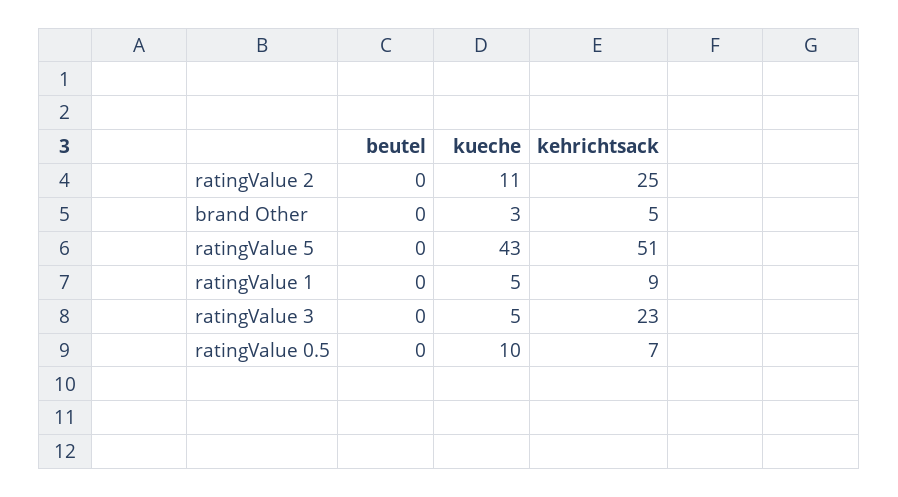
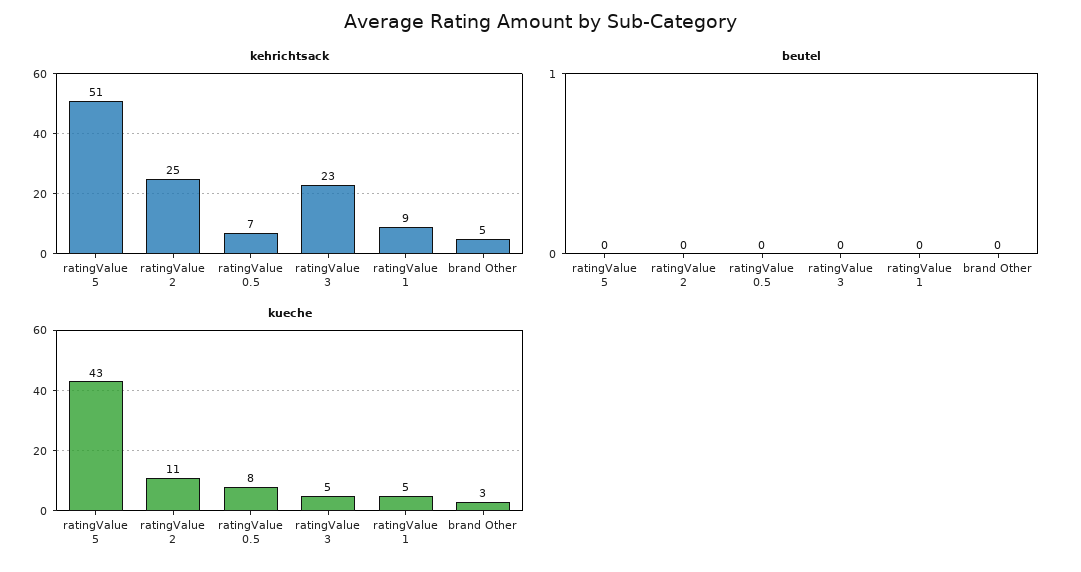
  {
    "beutel": {
      "ratingValue 2": 0,
      "brand Other": 0,
      "ratingValue 5": 0,
      "ratingValue 1": 0,
      "ratingValue 3": 0,
      "ratingValue 0.5": 0
    },
    "kueche": {
      "ratingValue 2": 11,
      "brand Other": 3,
      "ratingValue 5": 43,
      "ratingValue 1": 5,
      "ratingValue 3": 5,
-     "ratingValue 0.5": 10
+     "ratingValue 0.5": 8
    },
    "kehrichtsack": {
      "ratingValue 2": 25,
      "brand Other": 5,
      "ratingValue 5": 51,
      "ratingValue 1": 9,
      "ratingValue 3": 23,
      "ratingValue 0.5": 7
    }
  }

